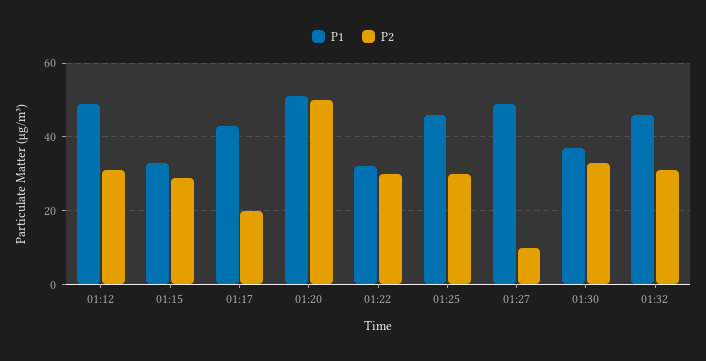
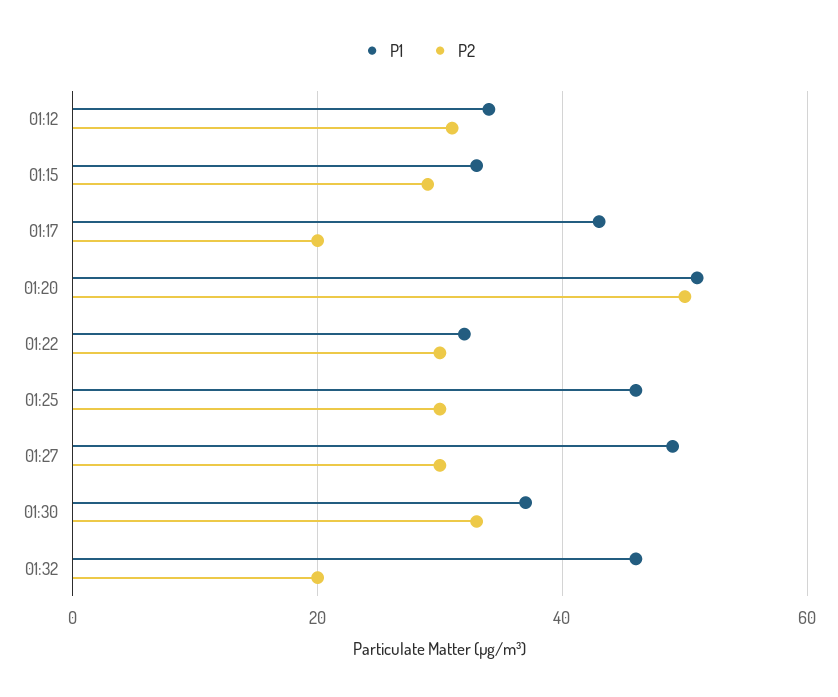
  {
    "P1": {
-     "01:12": 50,
+     "01:12": 35,
      "01:15": 35,
      "01:17": 45,
      "01:20": 50,
      "01:22": 30,
      "01:25": 45,
      "01:27": 50,
      "01:30": 35,
      "01:32": 45
    },
    "P2": {
      "01:12": 30,
      "01:15": 30,
      "01:17": 20,
      "01:20": 50,
      "01:22": 30,
      "01:25": 30,
-     "01:27": 10,
+     "01:27": 30,
      "01:30": 35,
-     "01:32": 30
+     "01:32": 20
    }
  }

